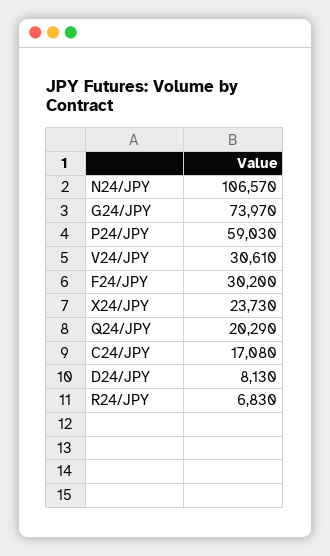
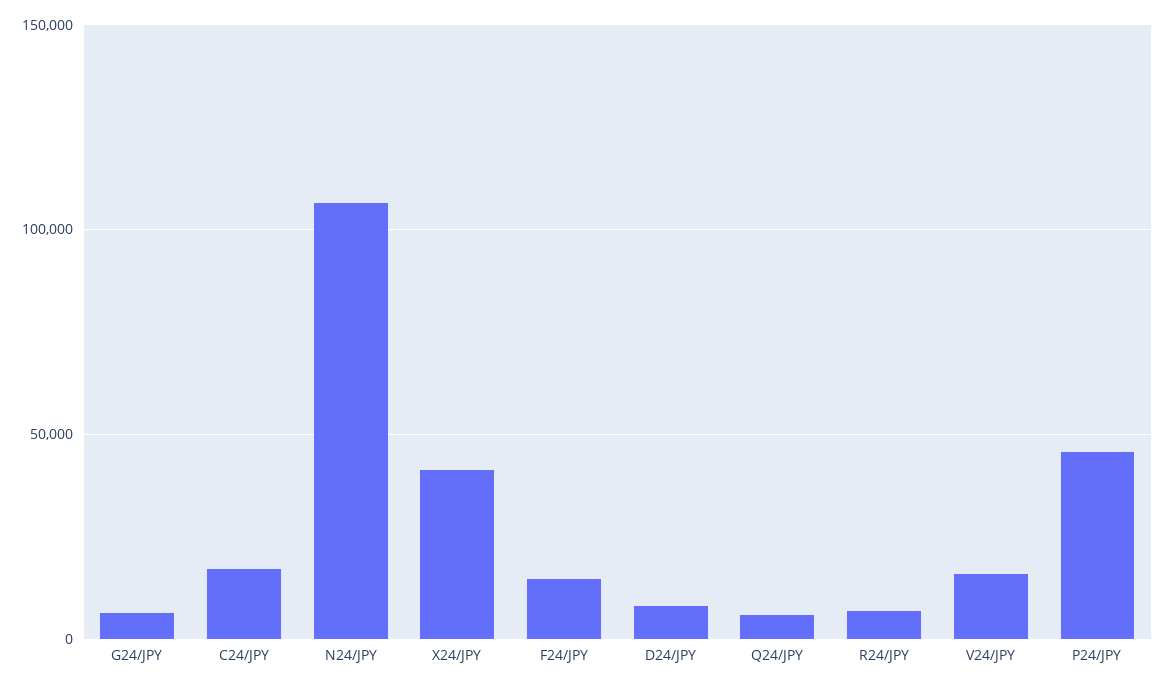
  {
    "N24/JPY": 106570,
-   "G24/JPY": 73970,
+   "G24/JPY": 5000,
-   "P24/JPY": 59030,
+   "P24/JPY": 45000,
-   "V24/JPY": 30610,
+   "V24/JPY": 15000,
-   "F24/JPY": 30200,
+   "F24/JPY": 15000,
-   "X24/JPY": 23730,
+   "X24/JPY": 40000,
-   "Q24/JPY": 20290,
+   "Q24/JPY": 5000,
    "C24/JPY": 17080,
    "D24/JPY": 8130,
    "R24/JPY": 6830
  }

